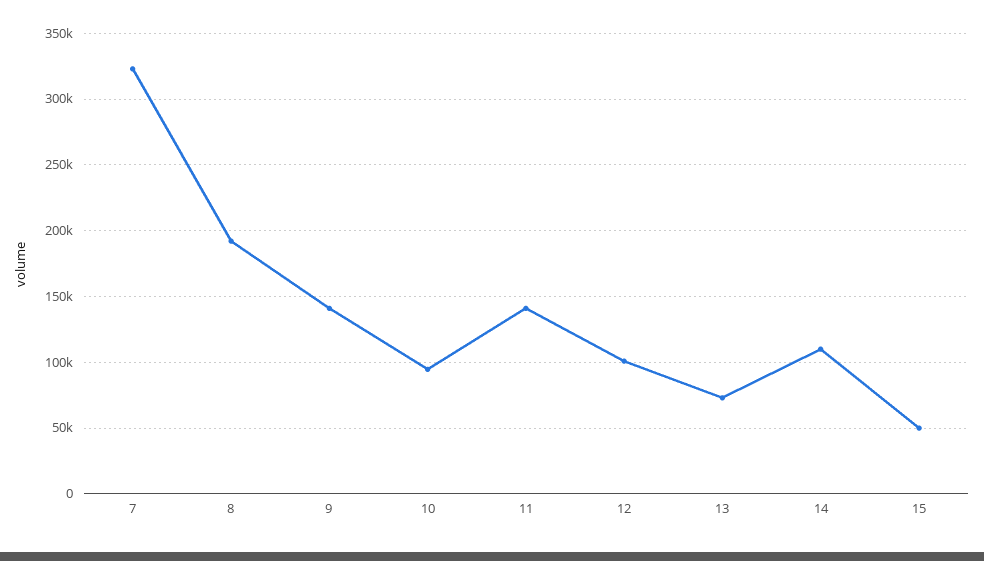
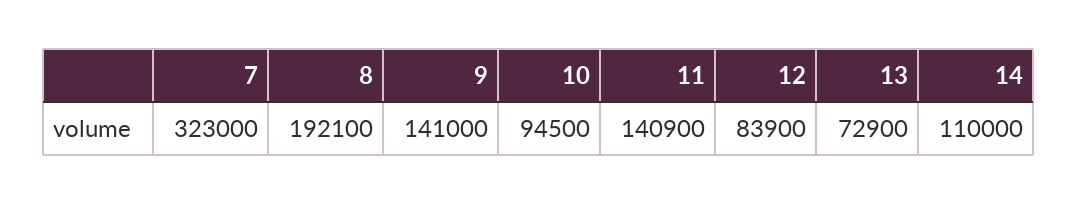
  {
    "7": 323000,
    "8": 192100,
    "9": 141000,
    "10": 94500,
    "11": 140900,
-   "12": 100000,
+   "12": 83900,
    "13": 72900,
-   "14": 110000,
+   "14": 110000
-   "15": 50000
  }

